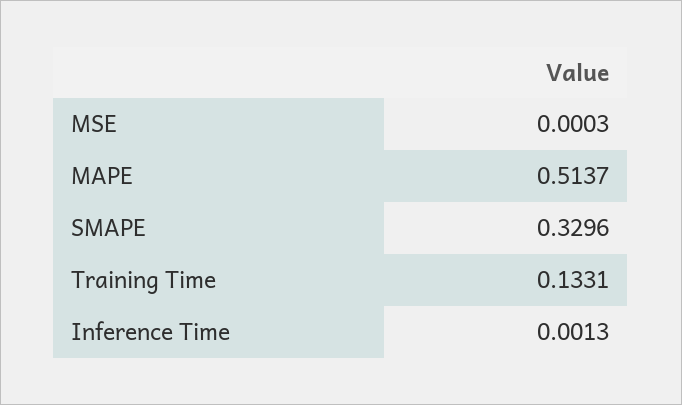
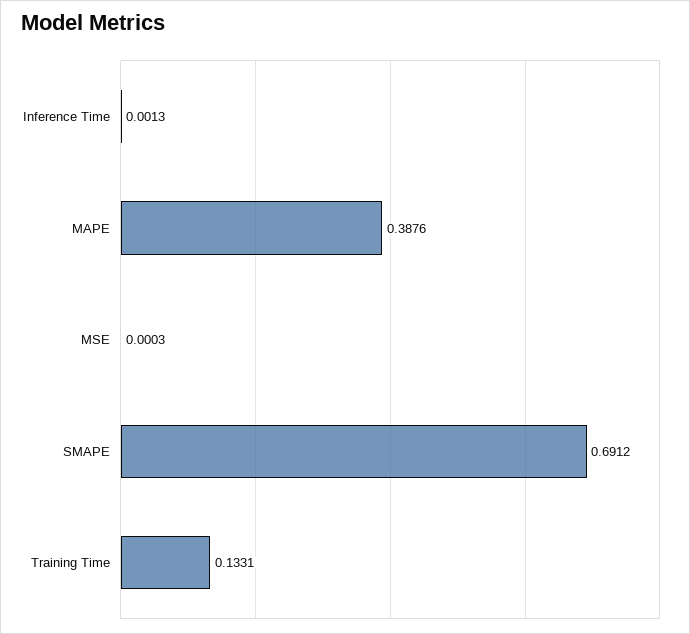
  {
    "MSE": 0.0003,
-   "MAPE": 0.5137,
+   "MAPE": 0.3876,
-   "SMAPE": 0.3296,
+   "SMAPE": 0.6912,
    "Training Time": 0.1331,
    "Inference Time": 0.0013
  }

